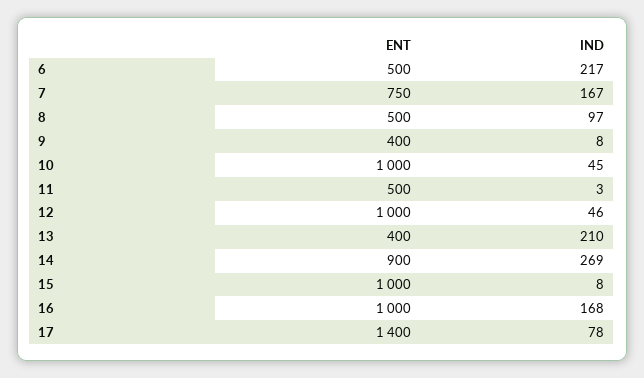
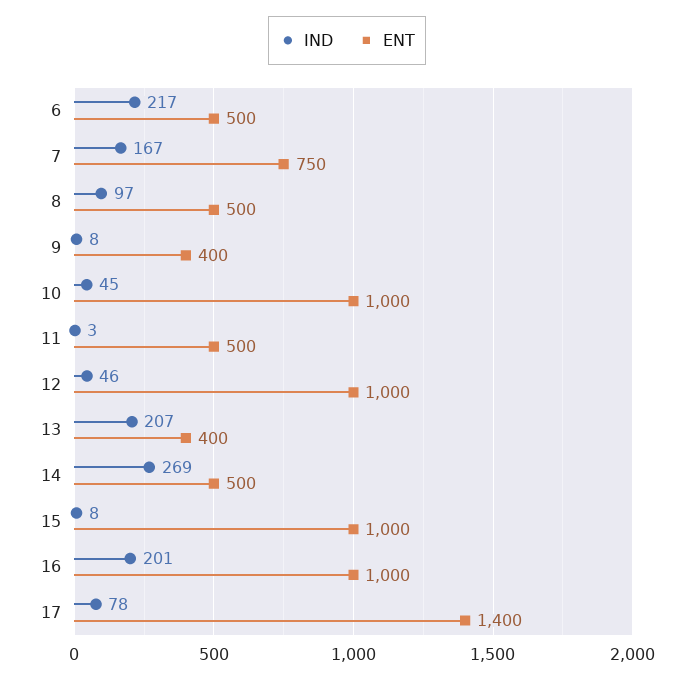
  {
    "ENT": {
      "6": 500,
      "7": 750,
      "8": 500,
      "9": 400,
      "10": 1000,
      "11": 500,
      "12": 1000,
      "13": 400,
-     "14": 900,
+     "14": 500,
      "15": 1000,
      "16": 1000,
      "17": 1400
    },
    "IND": {
      "6": 217,
      "7": 167,
      "8": 97,
      "9": 8,
      "10": 45,
      "11": 3,
      "12": 46,
-     "13": 210,
+     "13": 207,
      "14": 269,
      "15": 8,
-     "16": 168,
+     "16": 201,
      "17": 78
    }
  }

